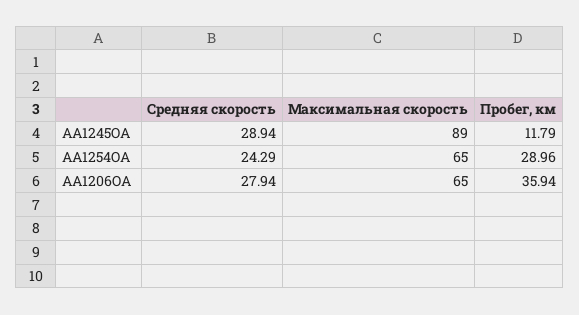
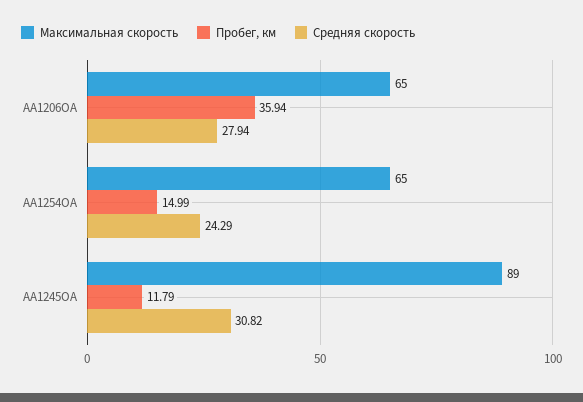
  {
    "Средняя скорость": {
-     "AA1245OA": 28.94,
+     "AA1245OA": 30.82,
      "AA1254OA": 24.29,
      "AA1206OA": 27.94
    },
    "Максимальная скорость": {
      "AA1245OA": 89,
      "AA1254OA": 65,
      "AA1206OA": 65
    },
    "Пробег, км": {
      "AA1245OA": 11.79,
-     "AA1254OA": 28.96,
+     "AA1254OA": 14.99,
      "AA1206OA": 35.94
    }
  }

